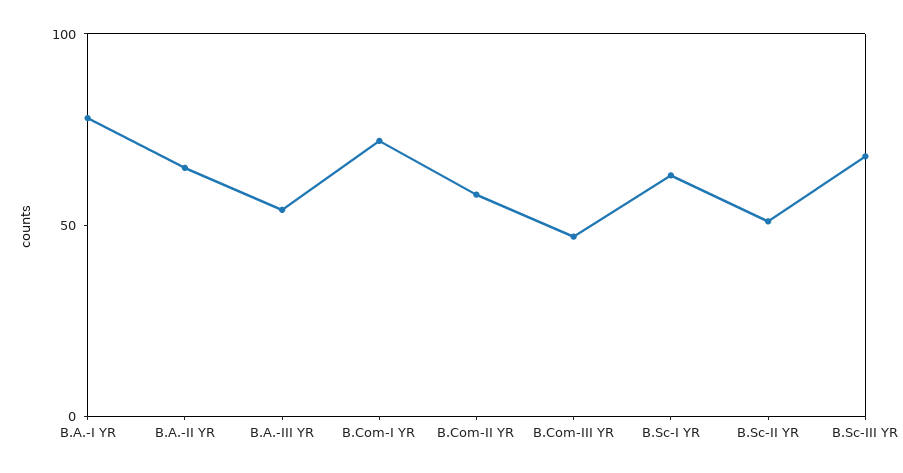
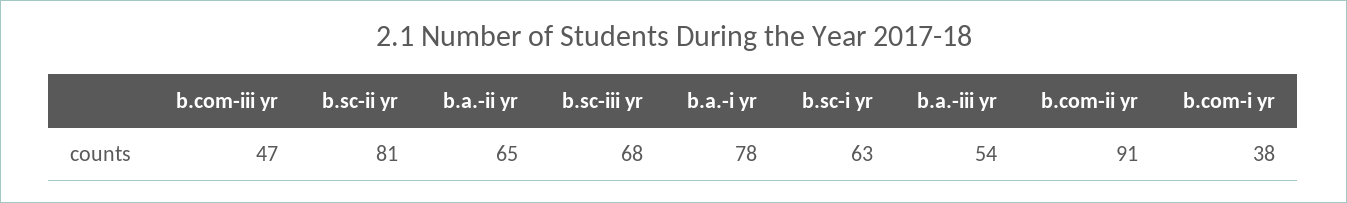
  {
    "B.A.-I YR": 78,
    "B.A.-II YR": 65,
    "B.A.-III YR": 54,
-   "B.Com-I YR": 70,
+   "B.Com-I YR": 38,
-   "B.Com-II YR": 60,
+   "B.Com-II YR": 91,
    "B.Com-III YR": 47,
    "B.Sc-I YR": 63,
-   "B.Sc-II YR": 50,
+   "B.Sc-II YR": 81,
    "B.Sc-III YR": 68
  }

